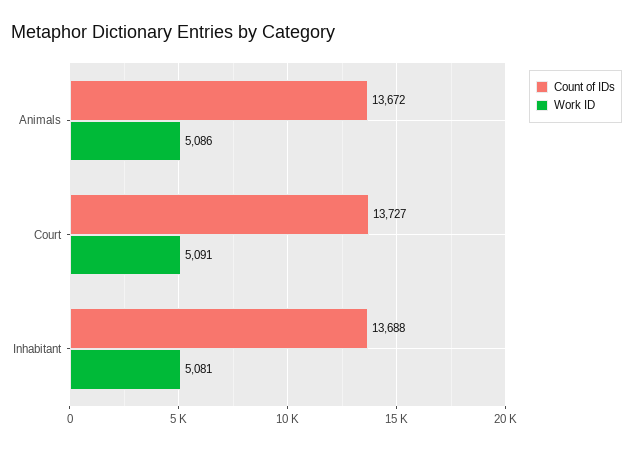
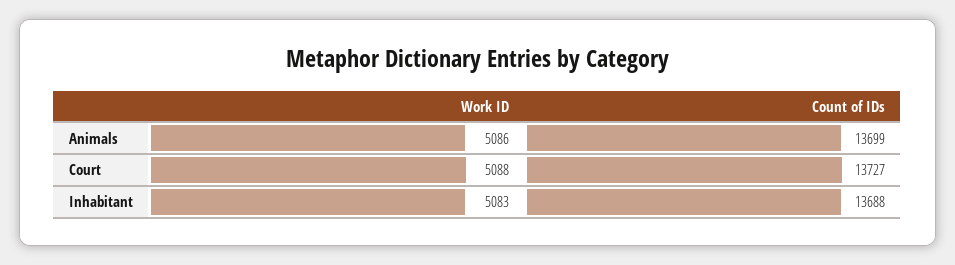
  {
    "Count of IDs": {
-     "Animals": 13672,
+     "Animals": 13699,
      "Court": 13727,
      "Inhabitant": 13688
    },
    "Work ID": {
      "Animals": 5086,
-     "Court": 5091,
+     "Court": 5088,
-     "Inhabitant": 5081
+     "Inhabitant": 5083
    }
  }

